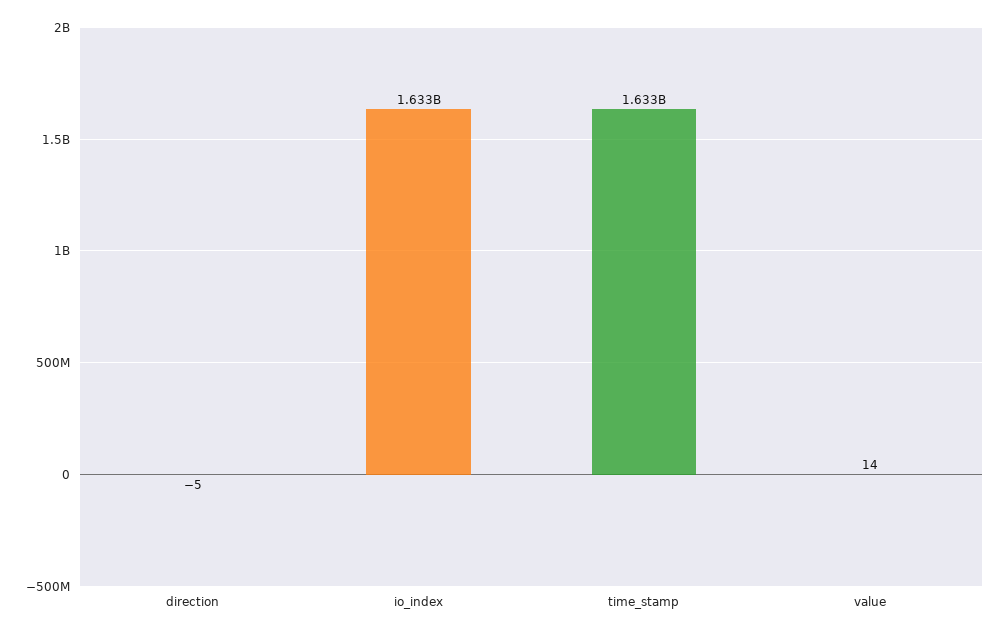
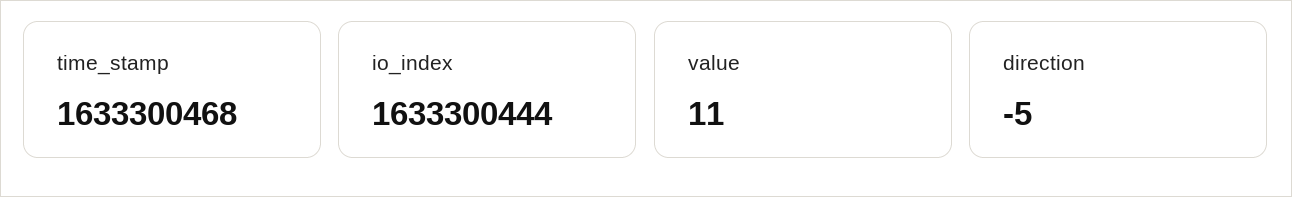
  {
    "direction": -5,
    "io_index": 1633300444,
    "time_stamp": 1633300468,
-   "value": 14
+   "value": 11
  }

